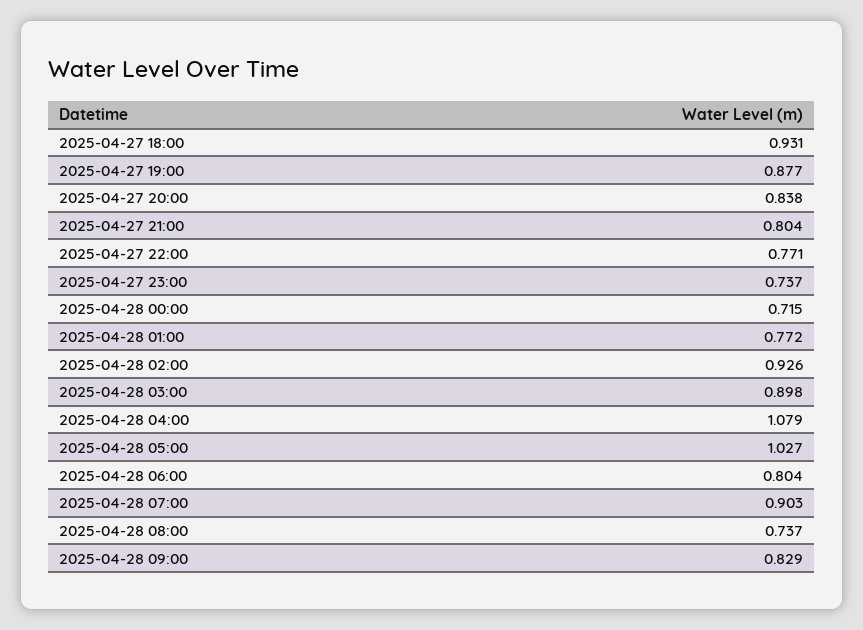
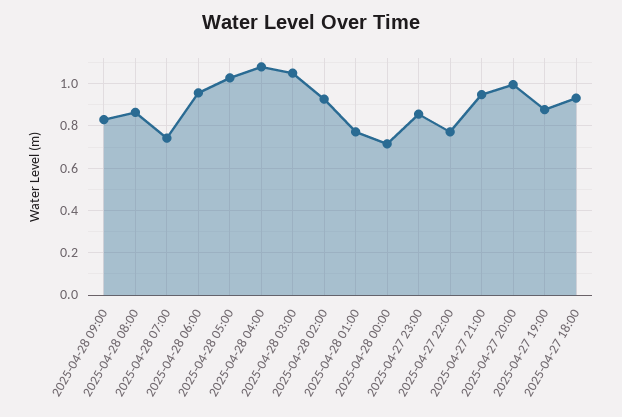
  {
    "2025-04-27 18:00": 0.931,
    "2025-04-27 19:00": 0.877,
-   "2025-04-27 20:00": 0.838,
+   "2025-04-27 20:00": 1,
-   "2025-04-27 21:00": 0.804,
+   "2025-04-27 21:00": 0.95,
    "2025-04-27 22:00": 0.771,
-   "2025-04-27 23:00": 0.737,
+   "2025-04-27 23:00": 0.85,
    "2025-04-28 00:00": 0.715,
    "2025-04-28 01:00": 0.772,
    "2025-04-28 02:00": 0.926,
-   "2025-04-28 03:00": 0.898,
+   "2025-04-28 03:00": 1.05,
    "2025-04-28 04:00": 1.079,
    "2025-04-28 05:00": 1.027,
-   "2025-04-28 06:00": 0.804,
+   "2025-04-28 06:00": 0.95,
-   "2025-04-28 07:00": 0.903,
+   "2025-04-28 07:00": 0.75,
-   "2025-04-28 08:00": 0.737,
+   "2025-04-28 08:00": 0.85,
    "2025-04-28 09:00": 0.829
  }

